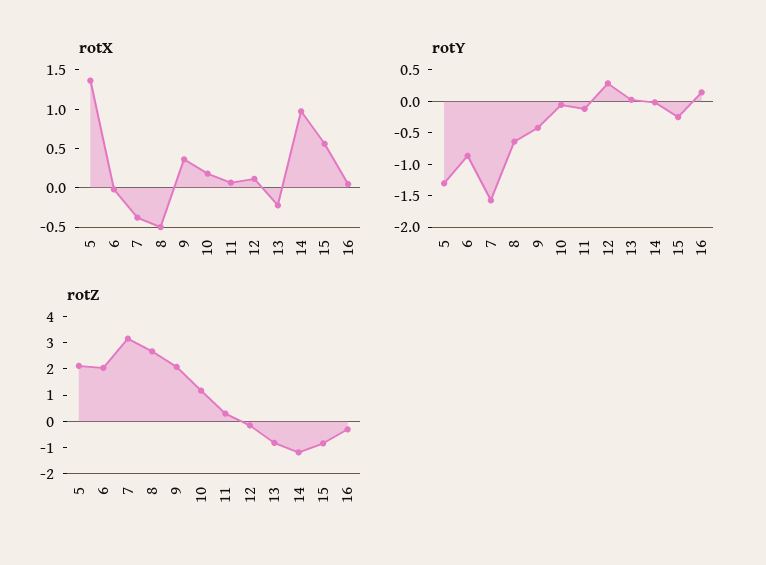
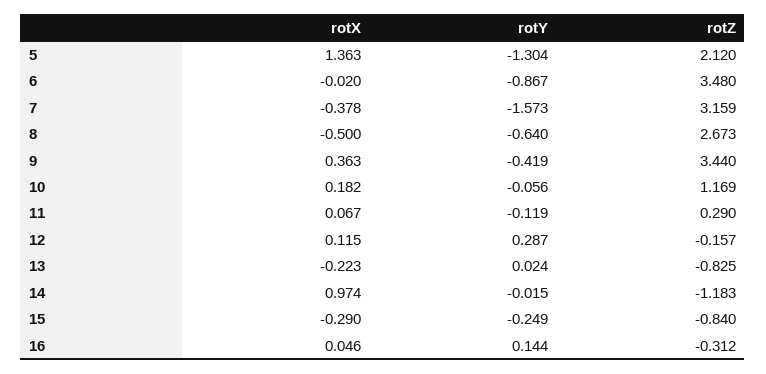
  {
    "rotX": {
      "5": 1.363,
      "6": -0.02,
      "7": -0.378,
      "8": -0.5,
      "9": 0.363,
      "10": 0.182,
      "11": 0.067,
      "12": 0.115,
      "13": -0.223,
      "14": 0.974,
-     "15": 0.5,
+     "15": -0.29,
      "16": 0.046
    },
    "rotY": {
      "5": -1.304,
      "6": -0.867,
      "7": -1.573,
      "8": -0.64,
      "9": -0.419,
      "10": -0.056,
      "11": -0.119,
      "12": 0.287,
      "13": 0.024,
      "14": -0.015,
      "15": -0.249,
      "16": 0.144
    },
    "rotZ": {
      "5": 2.12,
-     "6": 2,
+     "6": 3.48,
      "7": 3.159,
      "8": 2.673,
-     "9": 2,
+     "9": 3.44,
      "10": 1.169,
      "11": 0.29,
      "12": -0.157,
      "13": -0.825,
      "14": -1.183,
      "15": -0.84,
      "16": -0.312
    }
  }

